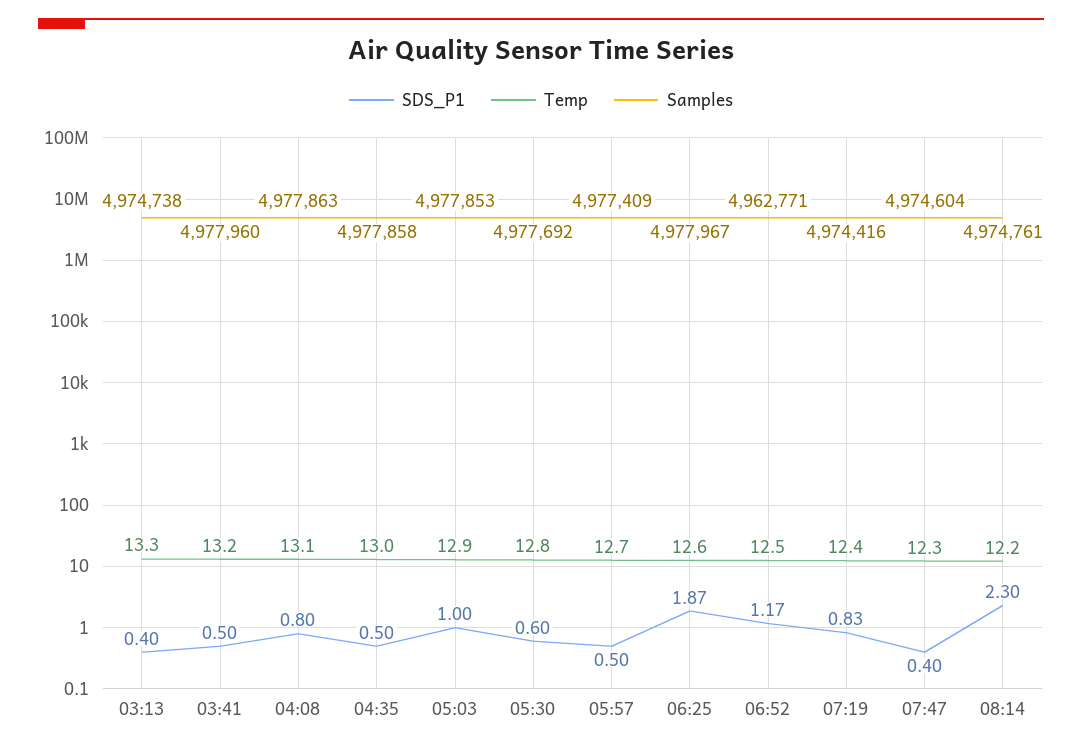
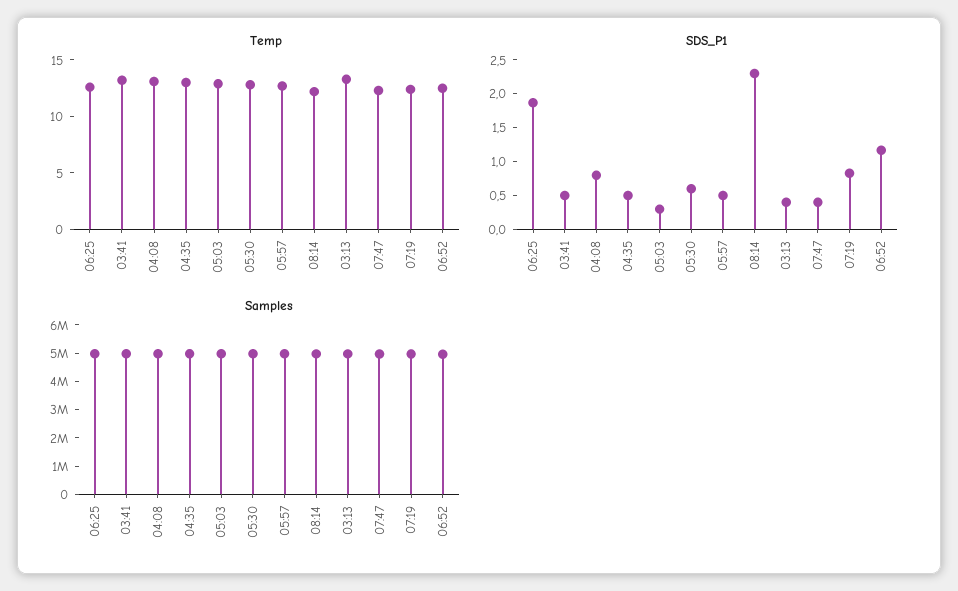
  {
    "SDS_P1": {
      "03:13": 0.4,
      "03:41": 0.5,
      "04:08": 0.8,
      "04:35": 0.5,
-     "05:03": 1,
+     "05:03": 0.25,
      "05:30": 0.6,
      "05:57": 0.5,
      "06:25": 1.87,
      "06:52": 1.17,
      "07:19": 0.83,
      "07:47": 0.4,
      "08:14": 2.3
    },
    "Temp": {
      "03:13": 13.3,
      "03:41": 13.2,
      "04:08": 13.1,
      "04:35": 13,
      "05:03": 12.9,
      "05:30": 12.8,
      "05:57": 12.7,
      "06:25": 12.6,
      "06:52": 12.5,
      "07:19": 12.4,
      "07:47": 12.3,
      "08:14": 12.2
    },
    "Samples": {
      "03:13": 4974738,
      "03:41": 4977960,
      "04:08": 4977863,
      "04:35": 4977858,
      "05:03": 4977853,
      "05:30": 4977692,
      "05:57": 4977409,
      "06:25": 4977967,
      "06:52": 4962771,
      "07:19": 4974416,
      "07:47": 4974604,
      "08:14": 4974761
    }
  }

